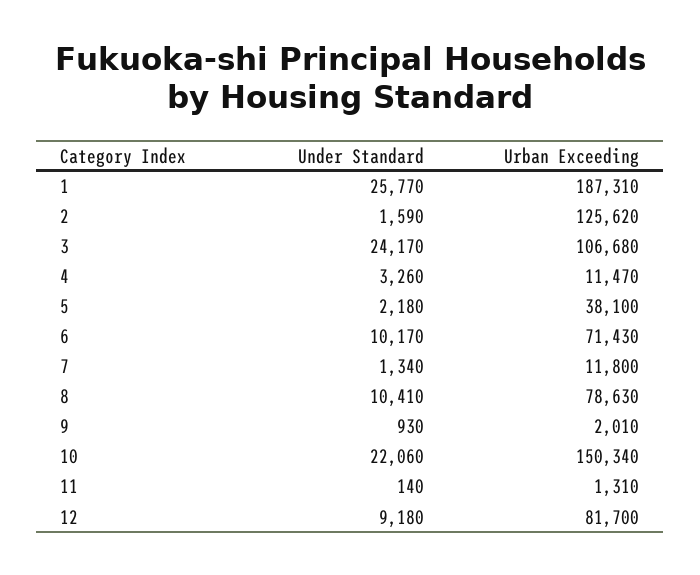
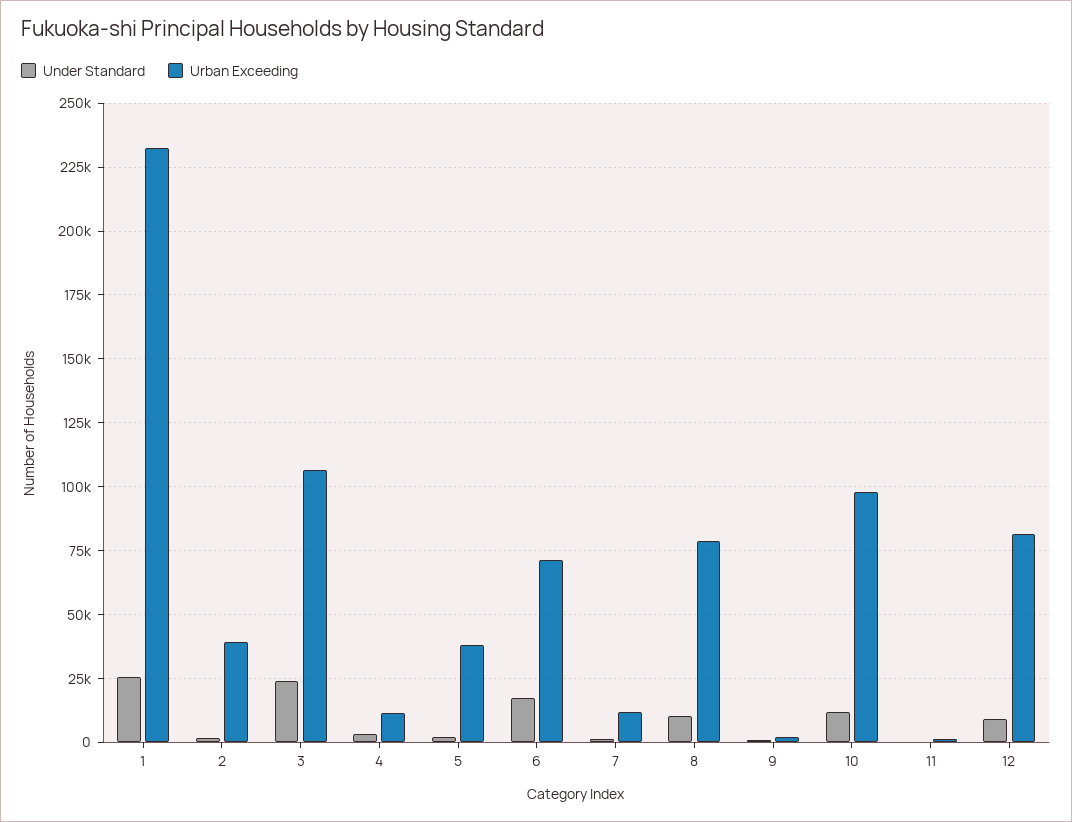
  {
    "Under Standard": {
      "1": 25770,
      "2": 1590,
      "3": 24170,
      "4": 3260,
      "5": 2180,
-     "6": 10170,
+     "6": 17500,
      "7": 1340,
      "8": 10410,
      "9": 930,
-     "10": 22060,
+     "10": 12500,
      "11": 140,
      "12": 9180
    },
    "Urban Exceeding": {
-     "1": 187310,
+     "1": 232500,
-     "2": 125620,
+     "2": 40000,
      "3": 106680,
      "4": 11470,
      "5": 38100,
      "6": 71430,
      "7": 11800,
      "8": 78630,
      "9": 2010,
-     "10": 150340,
+     "10": 97500,
      "11": 1310,
      "12": 81700
    }
  }

